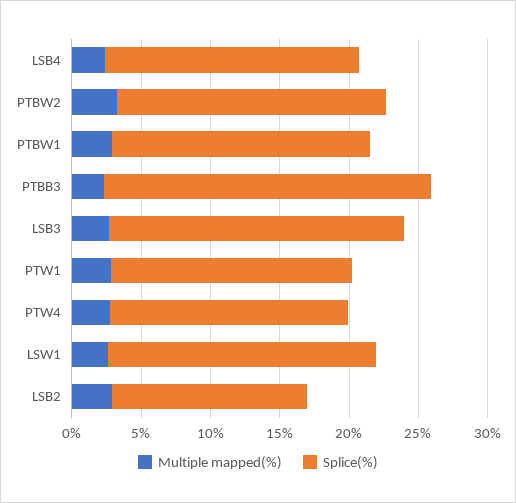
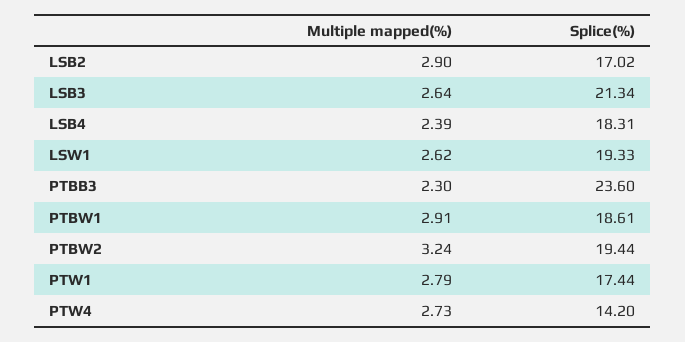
  {
    "Multiple mapped(%)": {
      "LSB4": 2.39,
      "PTBW2": 3.24,
      "PTBW1": 2.91,
      "PTBB3": 2.3,
      "LSB3": 2.64,
      "PTW1": 2.79,
      "PTW4": 2.73,
      "LSW1": 2.62,
      "LSB2": 2.9
    },
    "Splice(%)": {
      "LSB4": 18.31,
      "PTBW2": 19.44,
      "PTBW1": 18.61,
      "PTBB3": 23.6,
      "LSB3": 21.34,
      "PTW1": 17.44,
-     "PTW4": 17,
+     "PTW4": 14.2,
      "LSW1": 19.33,
-     "LSB2": 14
+     "LSB2": 17.02
    }
  }

